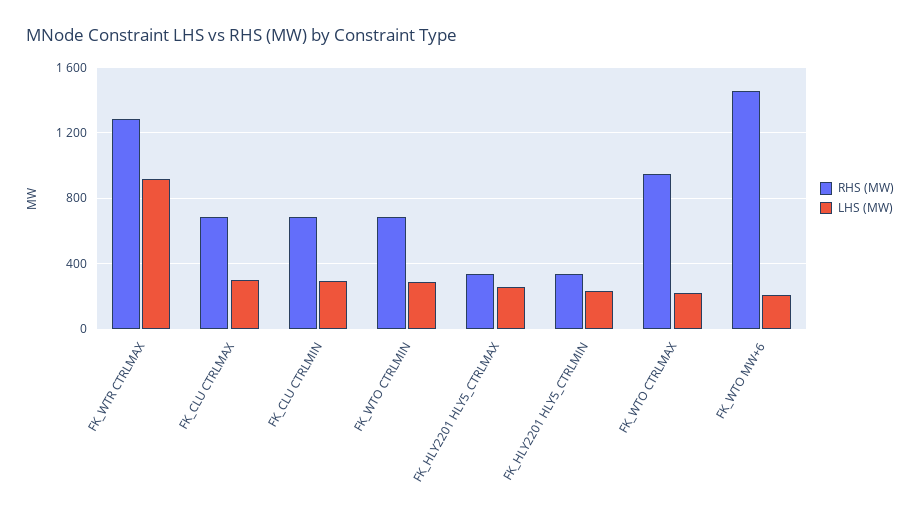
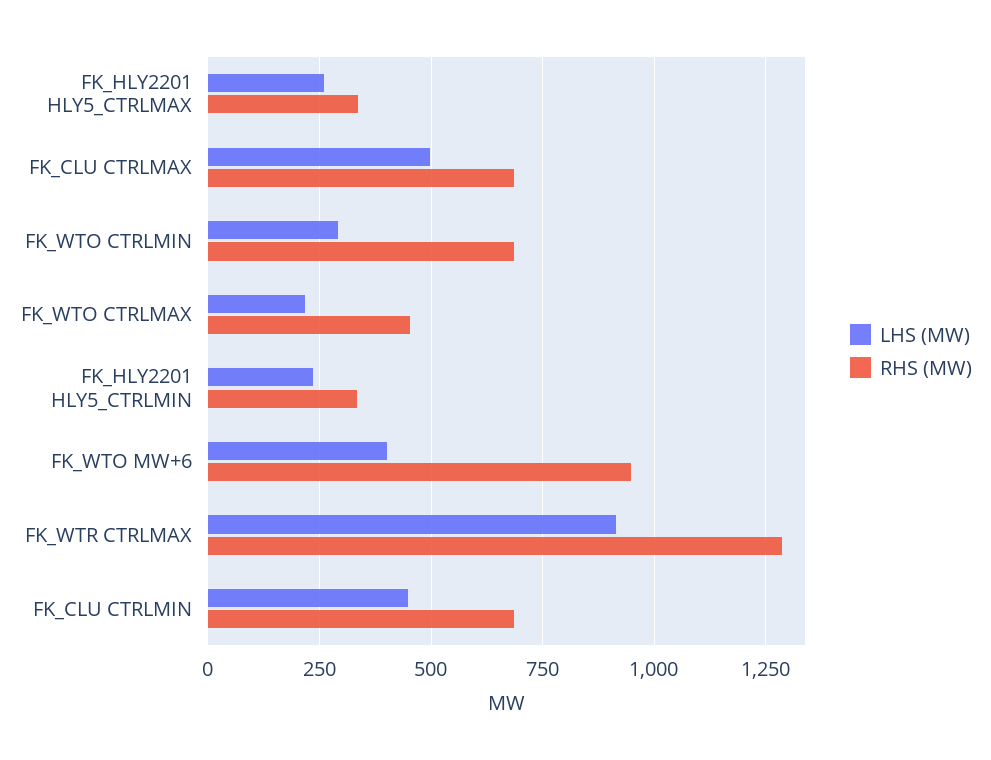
  {
    "RHS (MW)": {
      "FK_WTR CTRLMAX": 1275,
      "FK_CLU CTRLMAX": 675,
      "FK_CLU CTRLMIN": 675,
      "FK_WTO CTRLMIN": 675,
      "FK_HLY2201 HLY5_CTRLMAX": 325,
      "FK_HLY2201 HLY5_CTRLMIN": 325,
-     "FK_WTO CTRLMAX": 950,
+     "FK_WTO CTRLMAX": 450,
-     "FK_WTO MW+6": 1450
+     "FK_WTO MW+6": 950
    },
    "LHS (MW)": {
      "FK_WTR CTRLMAX": 925,
-     "FK_CLU CTRLMAX": 300,
+     "FK_CLU CTRLMAX": 500,
-     "FK_CLU CTRLMIN": 300,
+     "FK_CLU CTRLMIN": 450,
      "FK_WTO CTRLMIN": 300,
      "FK_HLY2201 HLY5_CTRLMAX": 250,
      "FK_HLY2201 HLY5_CTRLMIN": 225,
      "FK_WTO CTRLMAX": 225,
-     "FK_WTO MW+6": 200
+     "FK_WTO MW+6": 400
    }
  }

